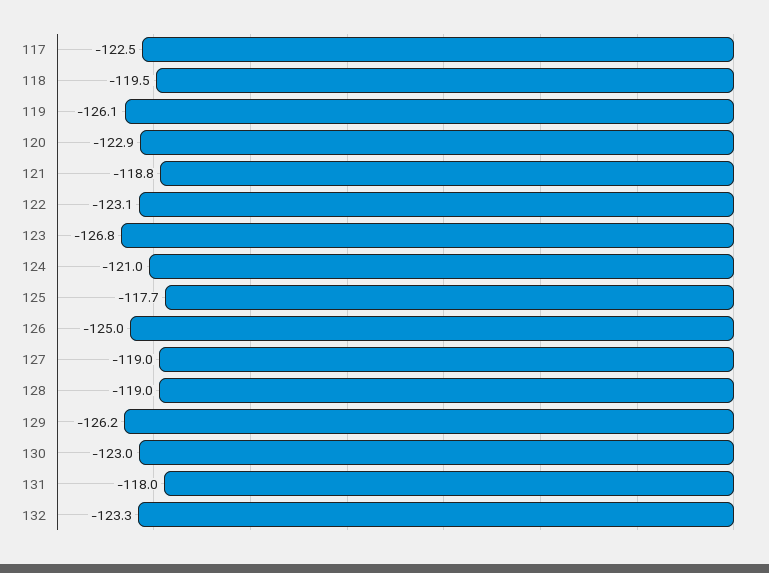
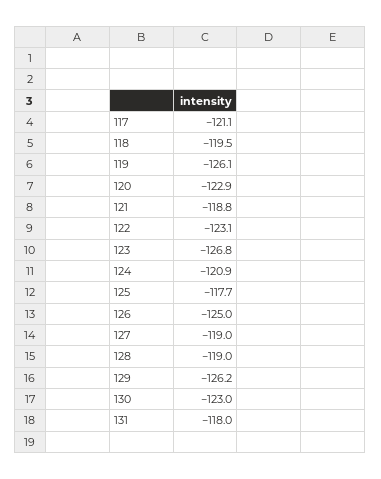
  {
-   "117": -122.5,
+   "117": -121.1,
    "118": -119.5,
    "119": -126.1,
    "120": -122.9,
    "121": -118.8,
    "122": -123.1,
    "123": -126.8,
-   "124": -121,
+   "124": -120.9,
    "125": -117.7,
    "126": -125,
    "127": -119,
    "128": -119,
    "129": -126.2,
    "130": -123,
-   "131": -118,
+   "131": -118
-   "132": -123.3
  }

